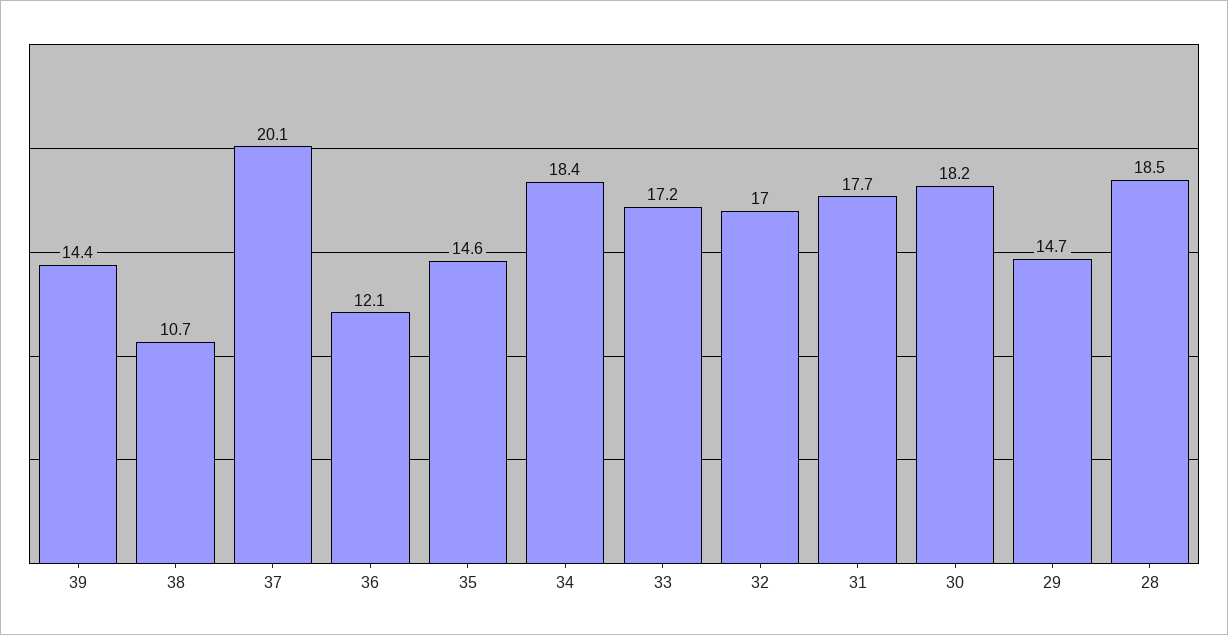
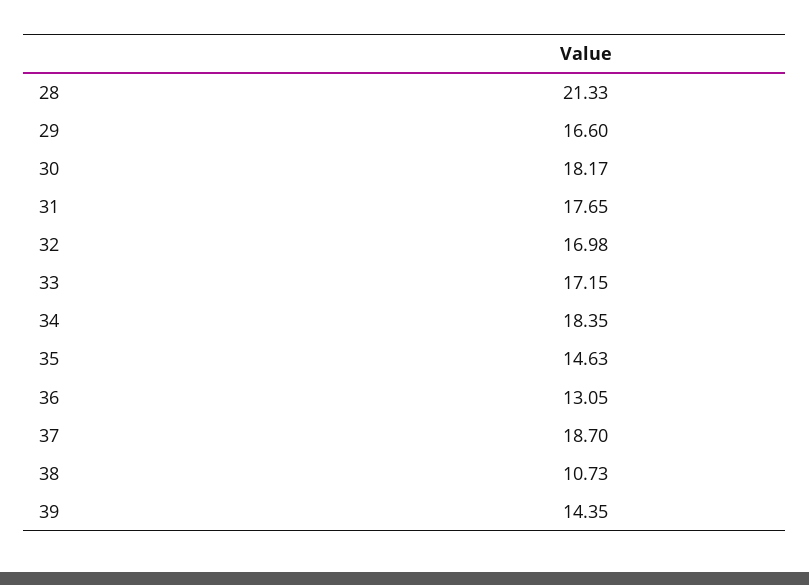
  {
    "39": 14.35,
    "38": 10.73,
-   "37": 20.1,
+   "37": 18.7,
-   "36": 12.1,
+   "36": 13.05,
    "35": 14.63,
    "34": 18.35,
    "33": 17.15,
    "32": 16.98,
    "31": 17.65,
    "30": 18.17,
-   "29": 14.7,
+   "29": 16.6,
-   "28": 18.5
+   "28": 21.33
  }

